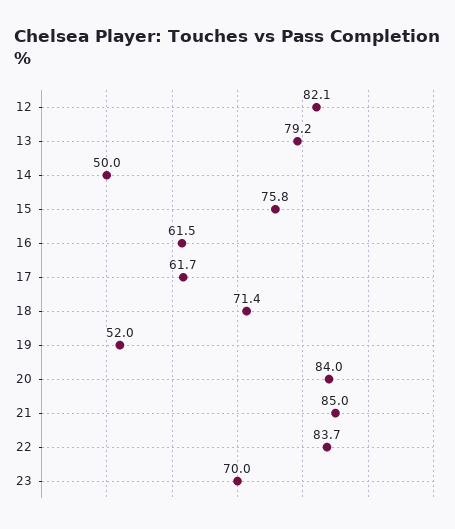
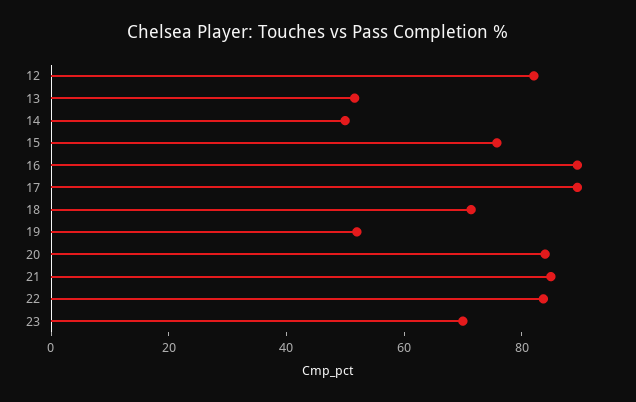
  {
    "12": 82.1,
-   "13": 79.2,
+   "13": 50,
    "14": 50,
    "15": 75.8,
-   "16": 61.5,
+   "16": 90,
-   "17": 61.7,
+   "17": 90,
    "18": 71.4,
    "19": 52,
    "20": 84,
    "21": 85,
    "22": 83.7,
    "23": 70
  }

